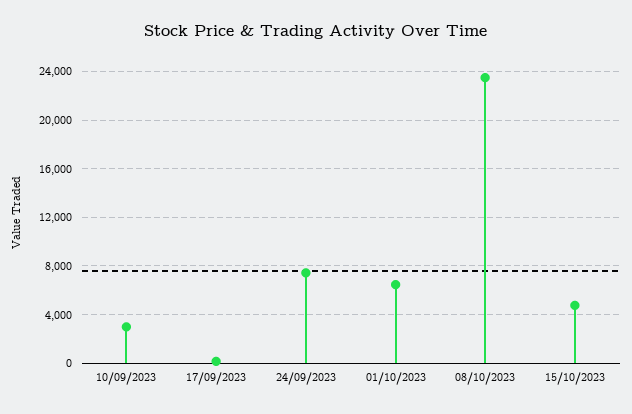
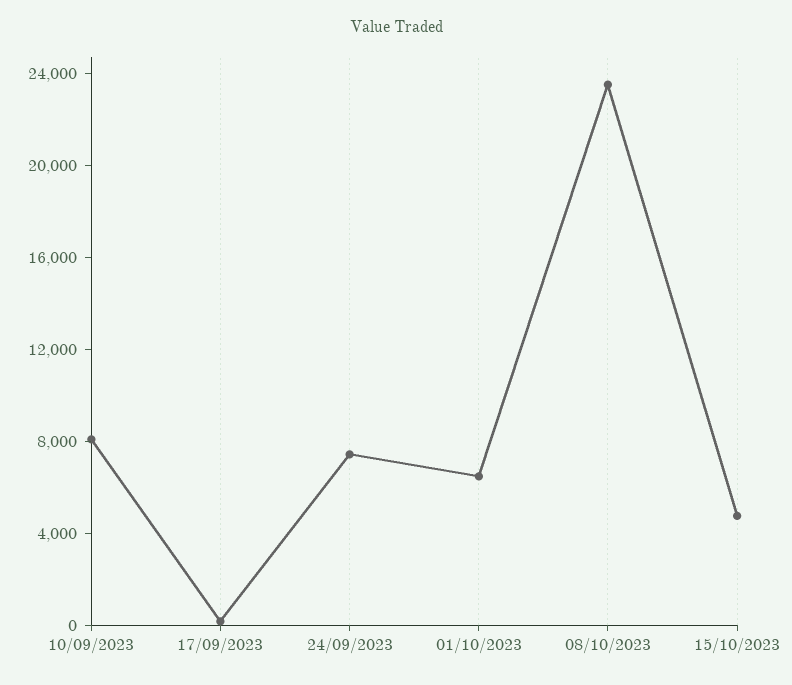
  {
-   "10/09/2023": 3000,
+   "10/09/2023": 8000,
    "17/09/2023": 0,
    "24/09/2023": 7500,
    "01/10/2023": 6500,
    "08/10/2023": 23500,
    "15/10/2023": 5000
  }

